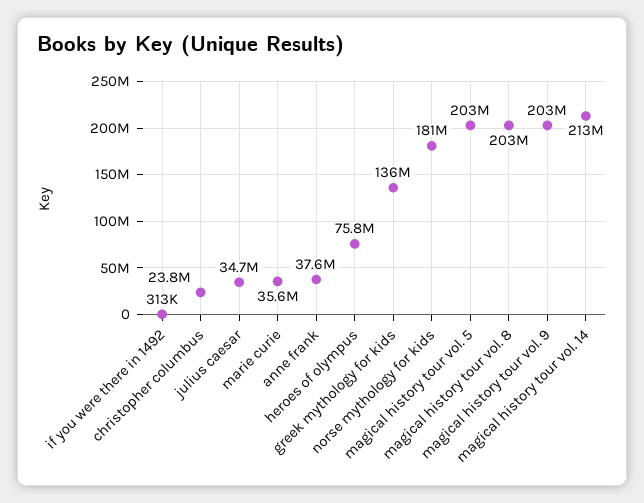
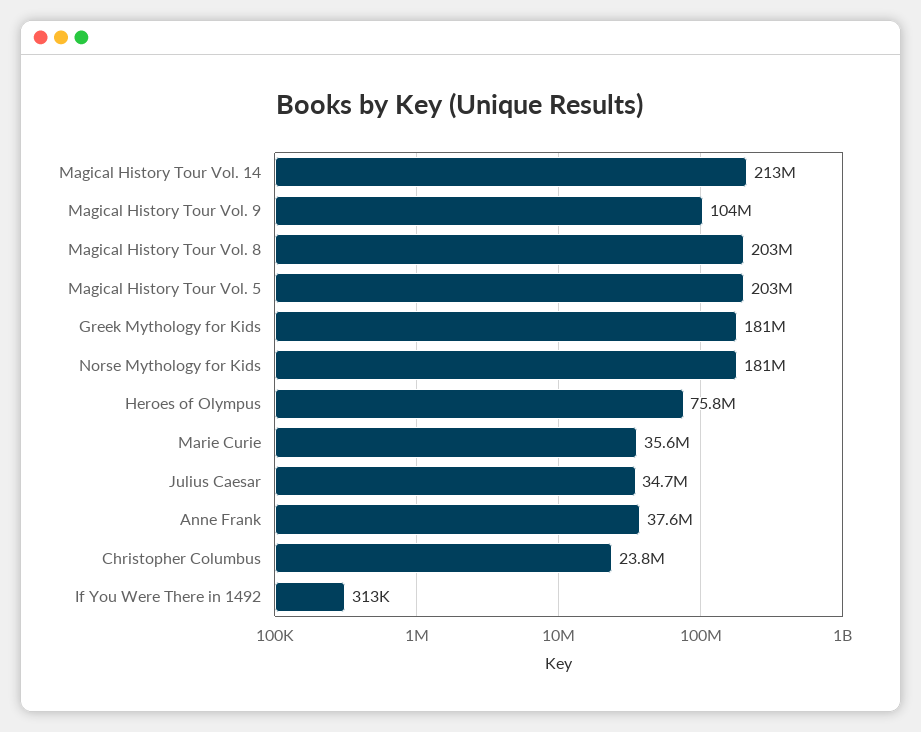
  {
    "if you were there in 1492": 313000,
    "christopher columbus": 23800000,
    "julius caesar": 34700000,
    "marie curie": 35600000,
    "anne frank": 37600000,
    "heroes of olympus": 75800000,
-   "greek mythology for kids": 136000000,
+   "greek mythology for kids": 181000000,
    "norse mythology for kids": 181000000,
    "magical history tour vol. 5": 203000000,
    "magical history tour vol. 8": 203000000,
-   "magical history tour vol. 9": 203000000,
+   "magical history tour vol. 9": 104000000,
    "magical history tour vol. 14": 213000000
  }

